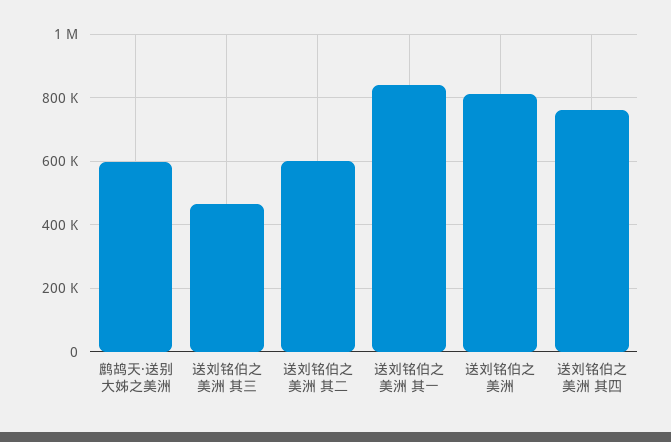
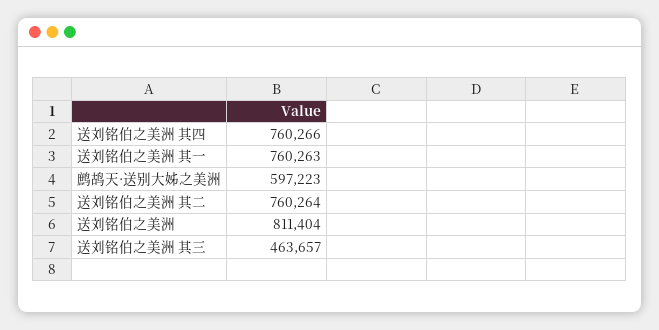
  {
    "鹧鸪天·送别大姊之美洲": 597223,
    "送刘铭伯之美洲 其三": 463657,
-   "送刘铭伯之美洲 其二": 600000,
+   "送刘铭伯之美洲 其二": 760264,
-   "送刘铭伯之美洲 其一": 840000,
+   "送刘铭伯之美洲 其一": 760263,
    "送刘铭伯之美洲": 811404,
    "送刘铭伯之美洲 其四": 760266
  }

